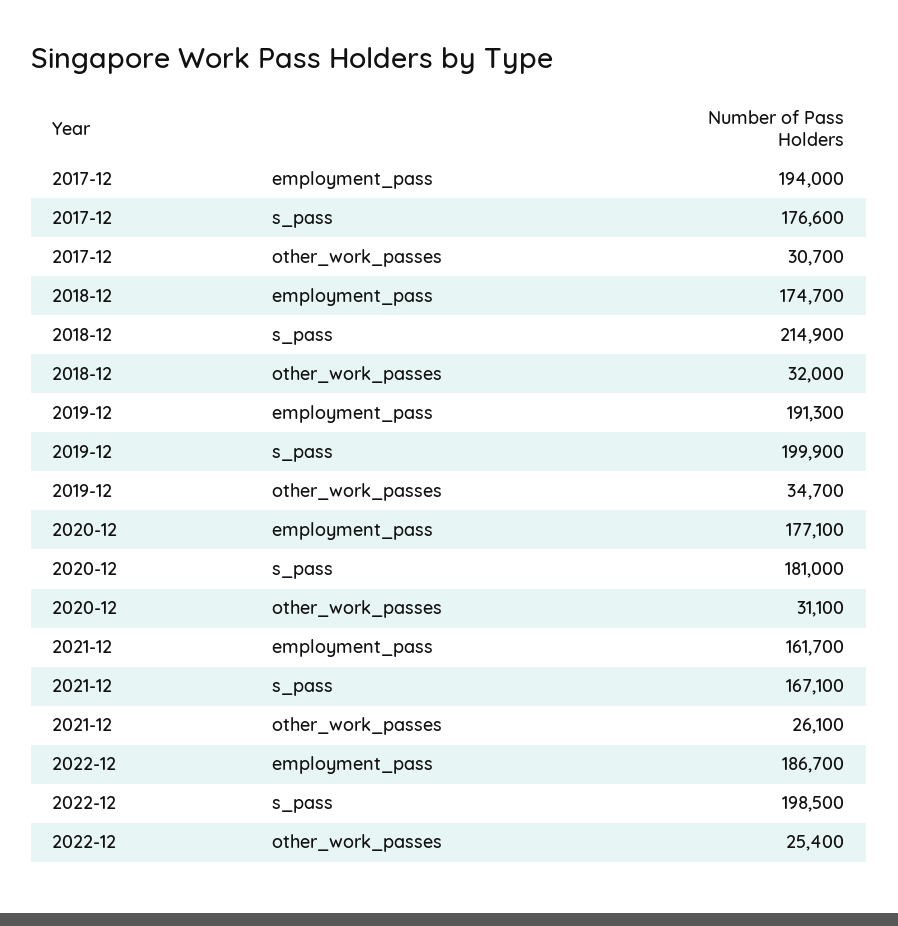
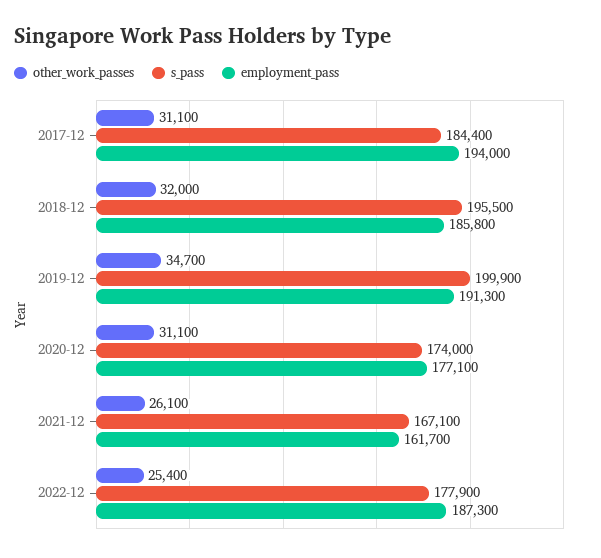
  {
    "employment_pass": {
      "2017-12": 194000,
-     "2018-12": 174700,
+     "2018-12": 185800,
      "2019-12": 191300,
      "2020-12": 177100,
      "2021-12": 161700,
-     "2022-12": 186700
+     "2022-12": 187300
    },
    "s_pass": {
-     "2017-12": 176600,
+     "2017-12": 184400,
-     "2018-12": 214900,
+     "2018-12": 195500,
      "2019-12": 199900,
-     "2020-12": 181000,
+     "2020-12": 174000,
      "2021-12": 167100,
-     "2022-12": 198500
+     "2022-12": 177900
    },
    "other_work_passes": {
-     "2017-12": 30700,
+     "2017-12": 31100,
      "2018-12": 32000,
      "2019-12": 34700,
      "2020-12": 31100,
      "2021-12": 26100,
      "2022-12": 25400
    }
  }

